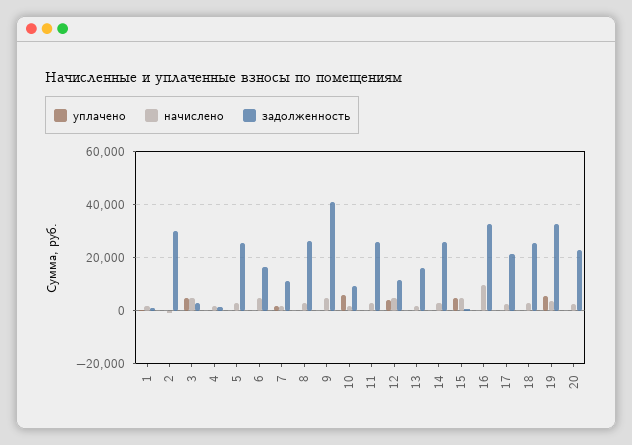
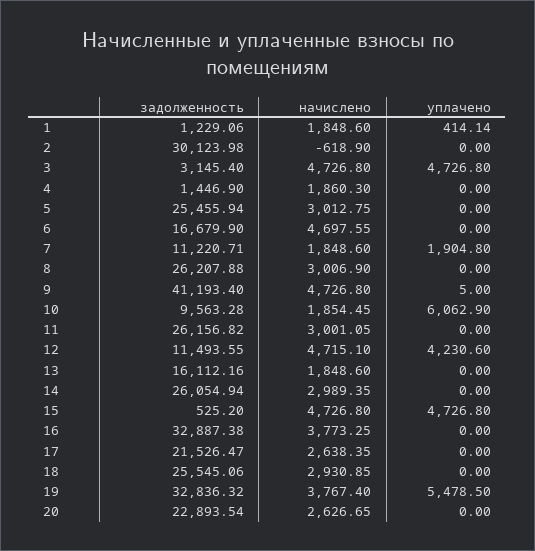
  {
    "уплачено": {
      "1": 414.14,
      "2": 0,
      "3": 4726.8,
      "4": 0,
      "5": 0,
      "6": 0,
      "7": 1904.8,
      "8": 0,
      "9": 5,
      "10": 6062.9,
      "11": 0,
      "12": 4230.6,
      "13": 0,
      "14": 0,
      "15": 4726.8,
      "16": 0,
      "17": 0,
      "18": 0,
      "19": 5478.5,
      "20": 0
    },
    "начислено": {
      "1": 1848.6,
      "2": -618.9,
      "3": 4726.8,
      "4": 1860.3,
      "5": 3012.75,
      "6": 4697.55,
      "7": 1848.6,
      "8": 3006.9,
      "9": 4726.8,
      "10": 1854.45,
      "11": 3001.05,
      "12": 4715.1,
      "13": 1848.6,
      "14": 2989.35,
      "15": 4726.8,
-     "16": 10000,
+     "16": 3773.25,
      "17": 2638.35,
      "18": 2930.85,
      "19": 3767.4,
      "20": 2626.65
    },
    "задолженность": {
      "1": 1229.06,
      "2": 30123.98,
      "3": 3145.4,
      "4": 1446.9,
      "5": 25455.94,
      "6": 16679.9,
      "7": 11220.71,
      "8": 26207.88,
      "9": 41193.4,
      "10": 9563.28,
      "11": 26156.82,
      "12": 11493.55,
      "13": 16112.16,
      "14": 26054.94,
      "15": 525.2,
      "16": 32887.38,
      "17": 21526.47,
      "18": 25545.06,
      "19": 32836.32,
      "20": 22893.54
    }
  }

